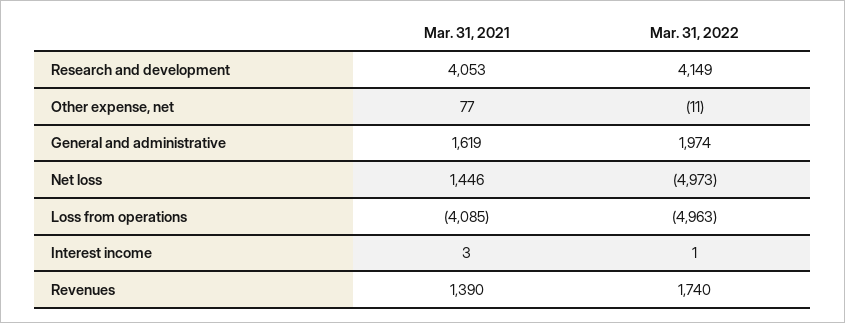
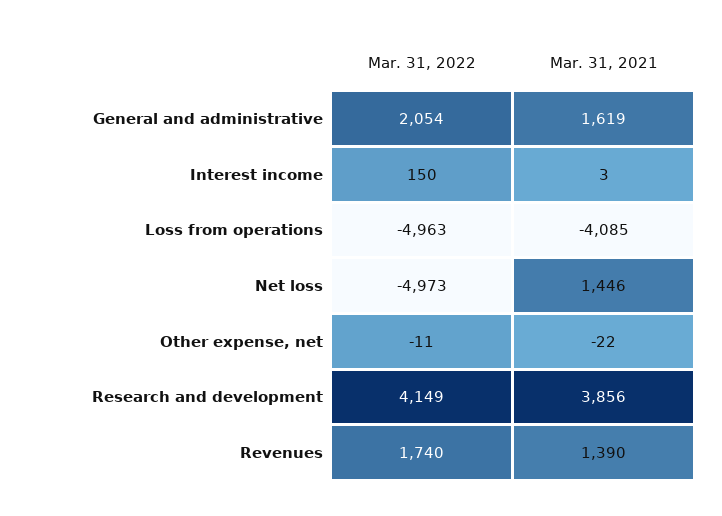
  {
    "Mar. 31, 2021": {
-     "Research and development": 4053,
+     "Research and development": 3856,
-     "Other expense, net": 77,
+     "Other expense, net": -22,
      "General and administrative": 1619,
      "Net loss": 1446,
      "Loss from operations": -4085,
      "Interest income": 3,
      "Revenues": 1390
    },
    "Mar. 31, 2022": {
      "Research and development": 4149,
      "Other expense, net": -11,
-     "General and administrative": 1974,
+     "General and administrative": 2054,
      "Net loss": -4973,
      "Loss from operations": -4963,
-     "Interest income": 1,
+     "Interest income": 150,
      "Revenues": 1740
    }
  }

